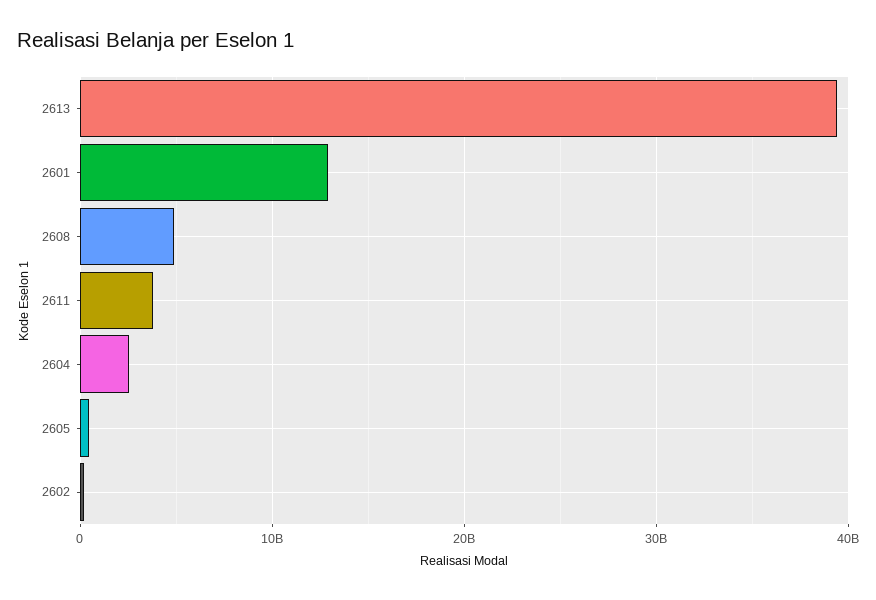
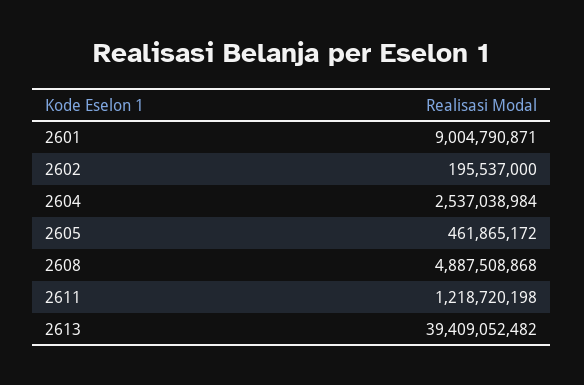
  {
    "2613": 39409052482,
-   "2601": 13000000000,
+   "2601": 9004790871,
    "2608": 4887508868,
-   "2611": 4000000000,
+   "2611": 1218720198,
    "2604": 2537038984,
    "2605": 461865172,
    "2602": 195537000
  }

